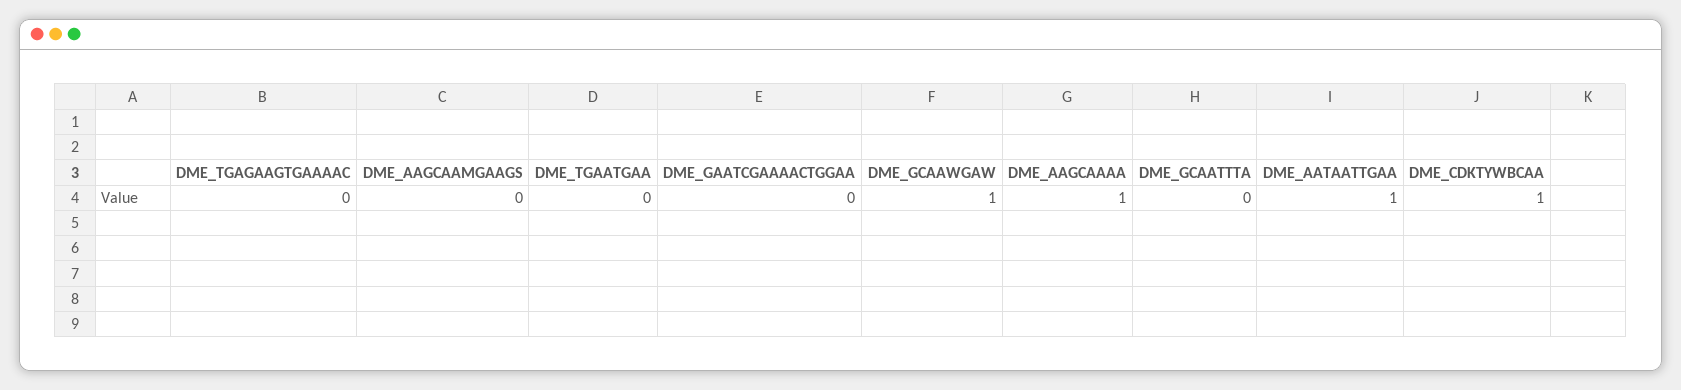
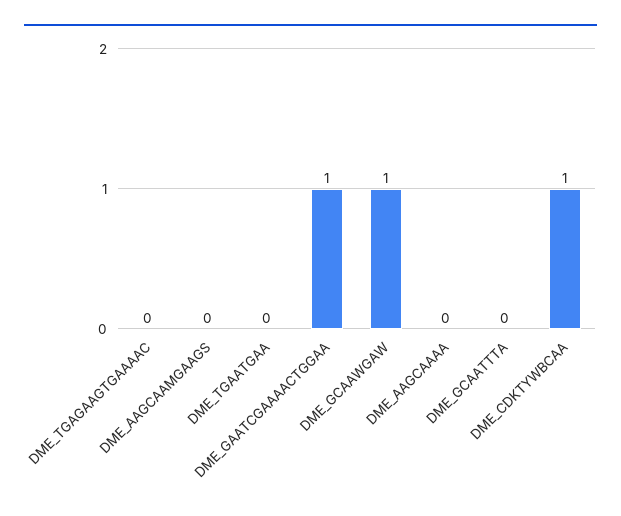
  {
    "DME_TGAGAAGTGAAAAC": 0,
    "DME_AAGCAAMGAAGS": 0,
    "DME_TGAATGAA": 0,
-   "DME_GAATCGAAAACTGGAA": 0,
+   "DME_GAATCGAAAACTGGAA": 1,
    "DME_GCAAWGAW": 1,
-   "DME_AAGCAAAA": 1,
+   "DME_AAGCAAAA": 0,
    "DME_GCAATTTA": 0,
-   "DME_AATAATTGAA": 1,
    "DME_CDKTYWBCAA": 1
  }

